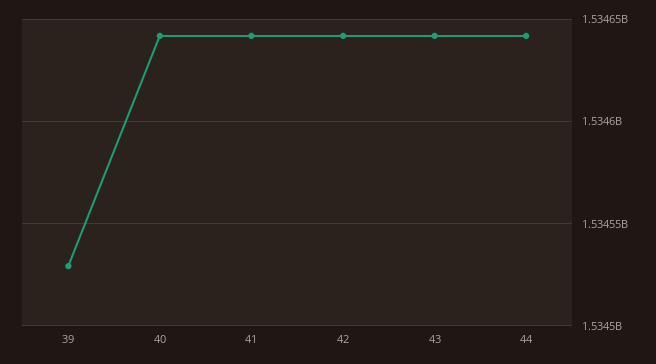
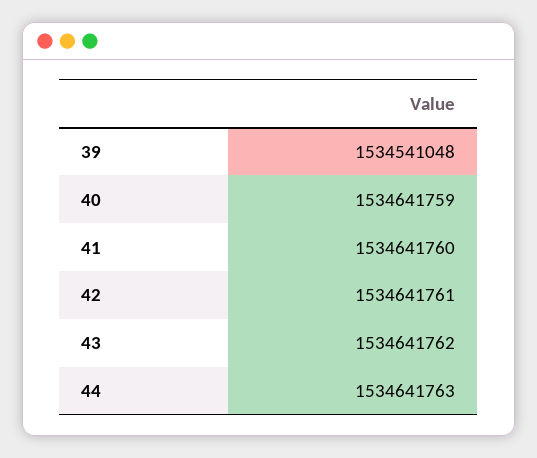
  {
-   "39": 1534530000,
+   "39": 1534541048,
    "40": 1534641759,
    "41": 1534641760,
    "42": 1534641761,
    "43": 1534641762,
    "44": 1534641763
  }

